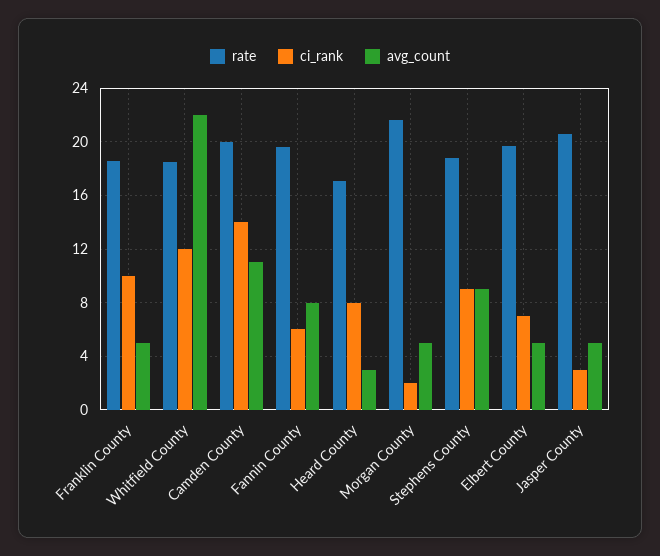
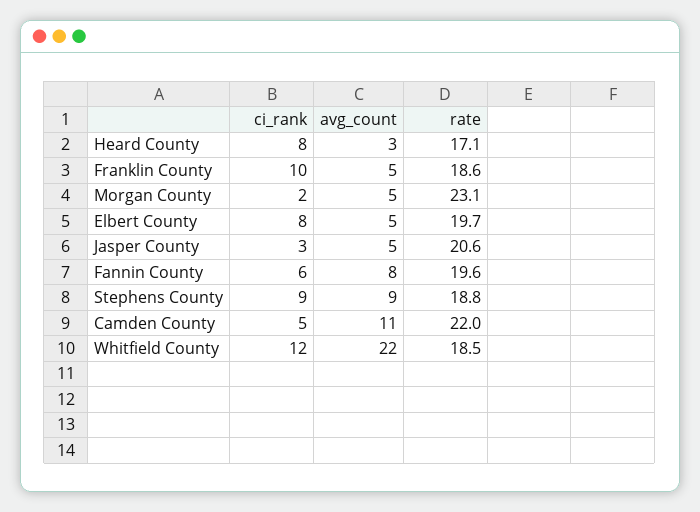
  {
    "rate": {
      "Franklin County": 18.6,
      "Whitfield County": 18.5,
-     "Camden County": 20,
+     "Camden County": 22,
      "Fannin County": 19.6,
      "Heard County": 17.1,
-     "Morgan County": 21.5,
+     "Morgan County": 23.1,
      "Stephens County": 18.8,
      "Elbert County": 19.7,
      "Jasper County": 20.6
    },
    "ci_rank": {
      "Franklin County": 10,
      "Whitfield County": 12,
-     "Camden County": 14,
+     "Camden County": 5,
      "Fannin County": 6,
      "Heard County": 8,
      "Morgan County": 2,
      "Stephens County": 9,
-     "Elbert County": 7,
+     "Elbert County": 8,
      "Jasper County": 3
    },
    "avg_count": {
      "Franklin County": 5,
      "Whitfield County": 22,
      "Camden County": 11,
      "Fannin County": 8,
      "Heard County": 3,
      "Morgan County": 5,
      "Stephens County": 9,
      "Elbert County": 5,
      "Jasper County": 5
    }
  }

